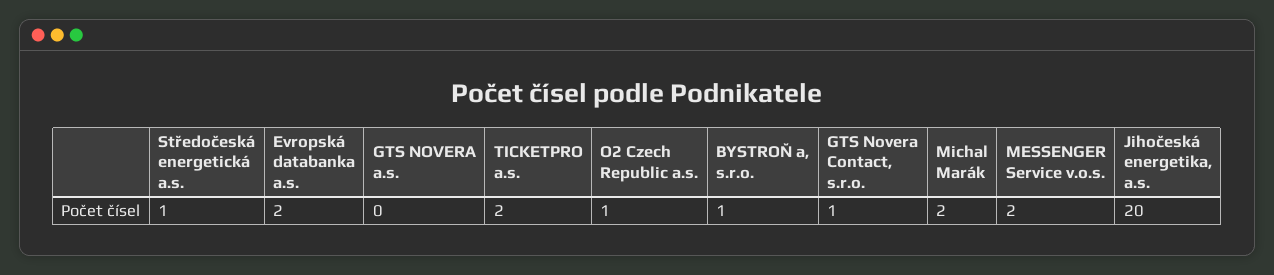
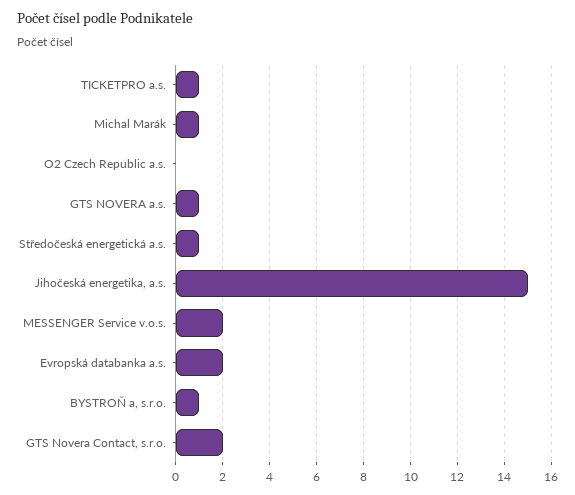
  {
    "Středočeská energetická a.s.": 1,
    "Evropská databanka a.s.": 2,
-   "GTS NOVERA a.s.": 0,
+   "GTS NOVERA a.s.": 1,
-   "TICKETPRO a.s.": 2,
+   "TICKETPRO a.s.": 1,
-   "O2 Czech Republic a.s.": 1,
+   "O2 Czech Republic a.s.": 0,
    "BYSTROŇ a, s.r.o.": 1,
-   "GTS Novera Contact, s.r.o.": 1,
+   "GTS Novera Contact, s.r.o.": 2,
-   "Michal Marák": 2,
+   "Michal Marák": 1,
    "MESSENGER Service v.o.s.": 2,
-   "Jihočeská energetika, a.s.": 20
+   "Jihočeská energetika, a.s.": 15
  }

